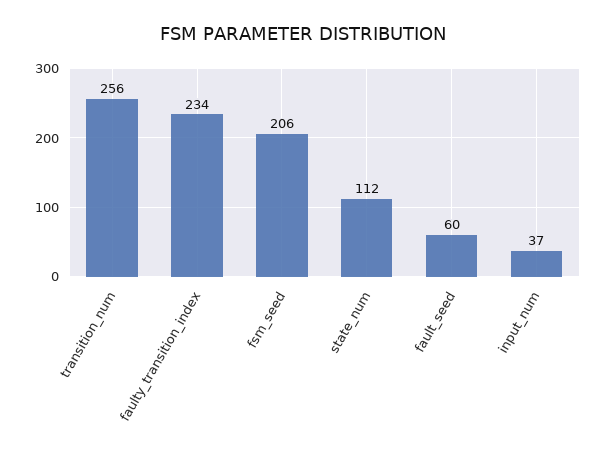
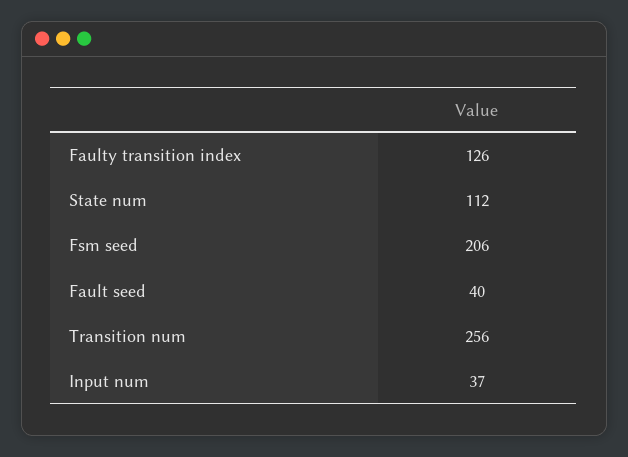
  {
    "transition_num": 256,
-   "faulty_transition_index": 234,
+   "faulty_transition_index": 126,
    "fsm_seed": 206,
    "state_num": 112,
-   "fault_seed": 60,
+   "fault_seed": 40,
    "input_num": 37
  }

